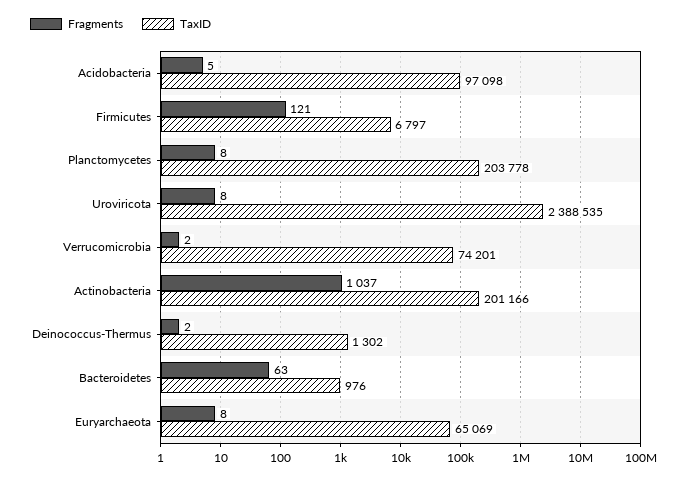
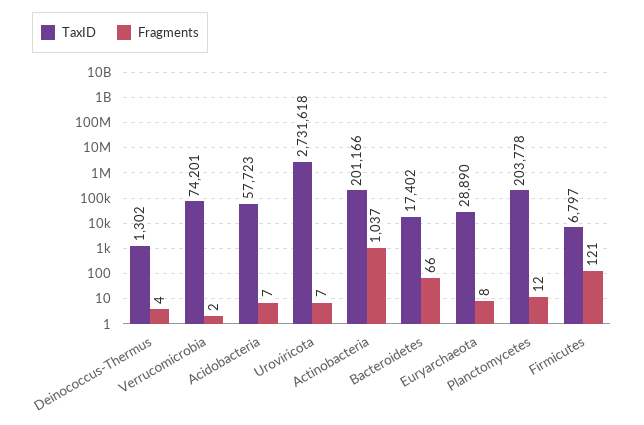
  {
    "Fragments": {
-     "Acidobacteria": 5,
+     "Acidobacteria": 7,
      "Firmicutes": 121,
-     "Planctomycetes": 8,
+     "Planctomycetes": 12,
-     "Uroviricota": 8,
+     "Uroviricota": 7,
      "Verrucomicrobia": 2,
      "Actinobacteria": 1037,
-     "Deinococcus-Thermus": 2,
+     "Deinococcus-Thermus": 4,
-     "Bacteroidetes": 63,
+     "Bacteroidetes": 66,
      "Euryarchaeota": 8
    },
    "TaxID": {
-     "Acidobacteria": 97098,
+     "Acidobacteria": 57723,
      "Firmicutes": 6797,
      "Planctomycetes": 203778,
-     "Uroviricota": 2388535,
+     "Uroviricota": 2731618,
      "Verrucomicrobia": 74201,
      "Actinobacteria": 201166,
      "Deinococcus-Thermus": 1302,
-     "Bacteroidetes": 976,
+     "Bacteroidetes": 17402,
-     "Euryarchaeota": 65069
+     "Euryarchaeota": 28890
    }
  }

